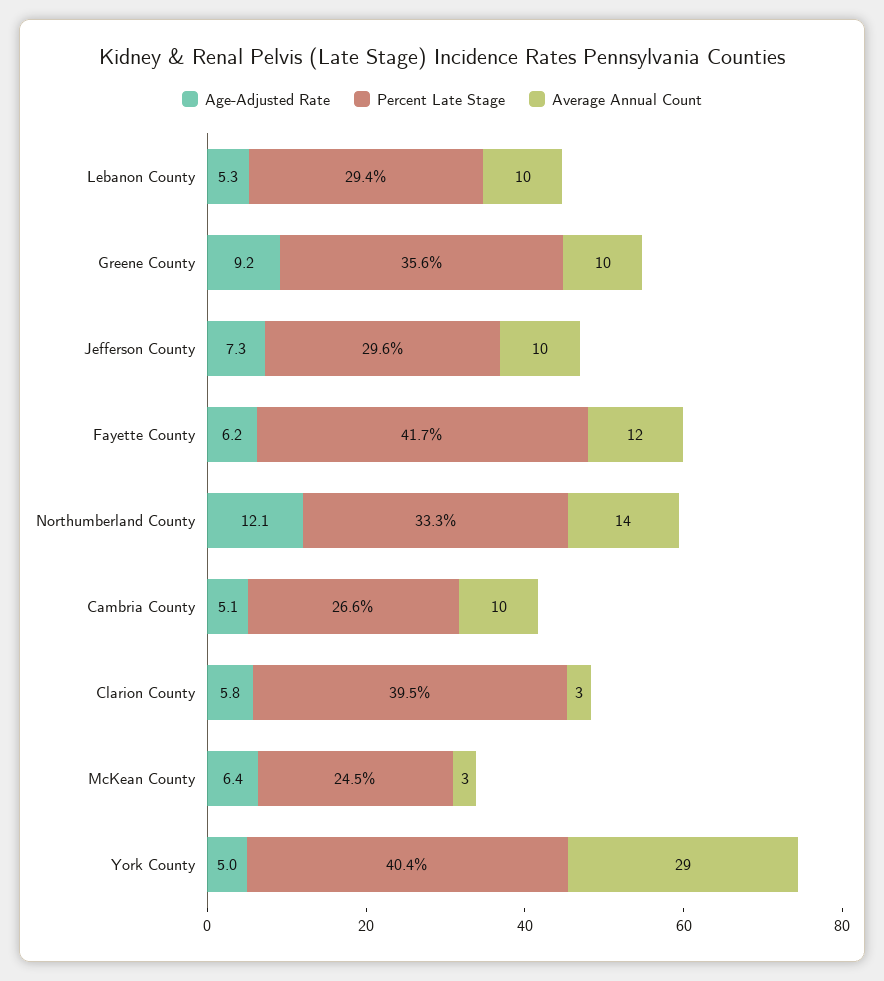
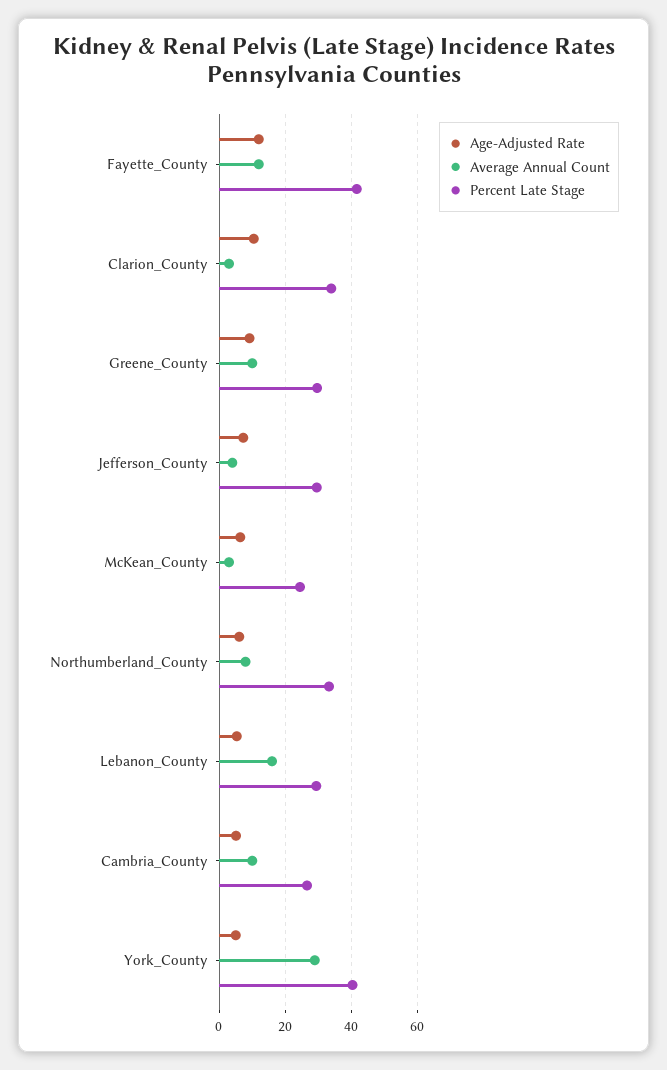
  {
    "Age-Adjusted Rate": {
      "Lebanon County": 5.3,
      "Greene County": 9.2,
      "Jefferson County": 7.3,
-     "Fayette County": 6.2,
+     "Fayette County": 12,
-     "Northumberland County": 12.1,
+     "Northumberland County": 6,
      "Cambria County": 5.1,
-     "Clarion County": 5.8,
+     "Clarion County": 10,
      "McKean County": 6.4,
      "York County": 5
    },
    "Percent Late Stage": {
      "Lebanon County": 29.4,
-     "Greene County": 35.6,
+     "Greene County": 30,
      "Jefferson County": 29.6,
      "Fayette County": 41.7,
      "Northumberland County": 33.3,
      "Cambria County": 26.6,
-     "Clarion County": 39.5,
+     "Clarion County": 34,
      "McKean County": 24.5,
      "York County": 40.4
    },
    "Average Annual Count": {
-     "Lebanon County": 10,
+     "Lebanon County": 16,
      "Greene County": 10,
-     "Jefferson County": 10,
+     "Jefferson County": 4,
      "Fayette County": 12,
-     "Northumberland County": 14,
+     "Northumberland County": 8,
      "Cambria County": 10,
      "Clarion County": 3,
      "McKean County": 3,
      "York County": 29
    }
  }

